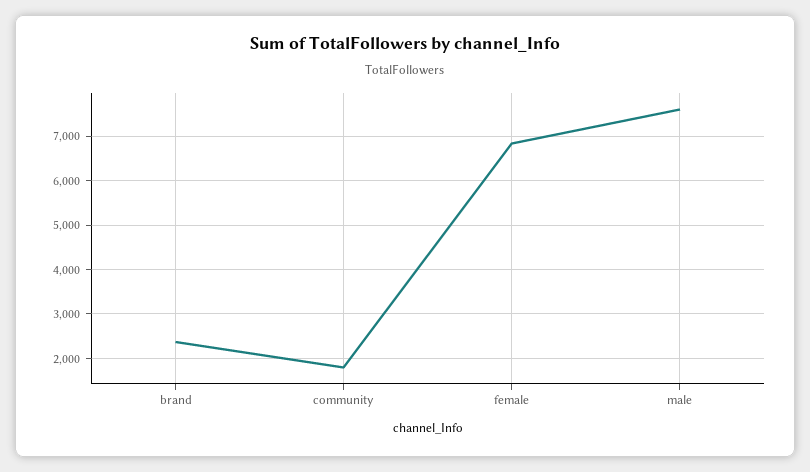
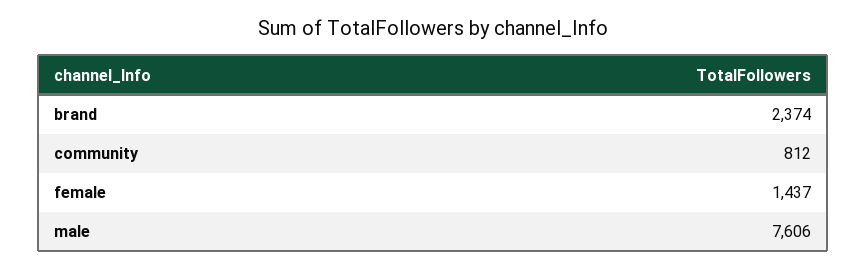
  {
    "brand": 2374,
-   "community": 1800,
+   "community": 812,
-   "female": 6800,
+   "female": 1437,
    "male": 7606
  }

